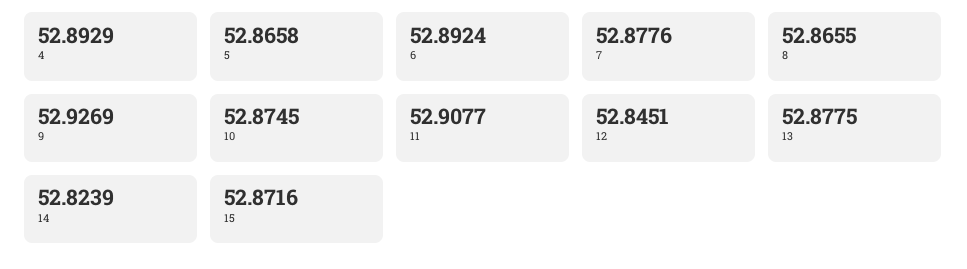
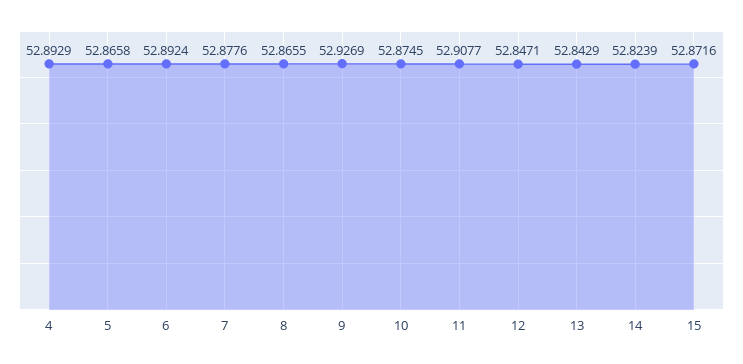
  {
    "4": 52.8929,
    "5": 52.8658,
    "6": 52.8924,
    "7": 52.8776,
    "8": 52.8655,
    "9": 52.9269,
    "10": 52.8745,
    "11": 52.9077,
-   "12": 52.8451,
+   "12": 52.8471,
-   "13": 52.8775,
+   "13": 52.8429,
    "14": 52.8239,
    "15": 52.8716
  }

